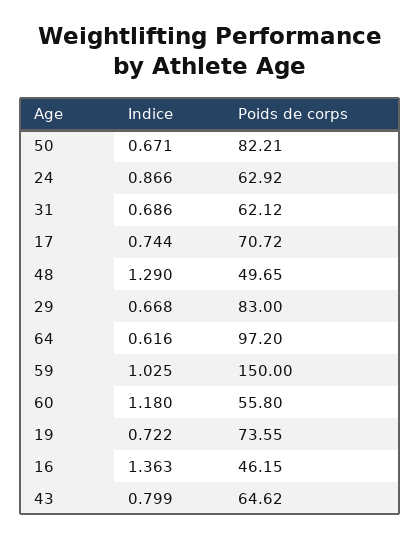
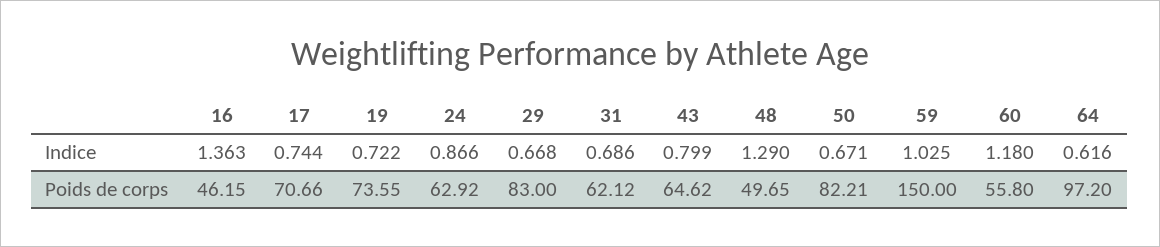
  {
    "Indice": {
      "50": 0.671,
      "24": 0.866,
      "31": 0.686,
      "17": 0.744,
      "48": 1.29,
      "29": 0.668,
      "64": 0.616,
      "59": 1.025,
      "60": 1.18,
      "19": 0.722,
      "16": 1.363,
      "43": 0.799
    },
    "Poids de corps": {
      "50": 82.21,
      "24": 62.92,
      "31": 62.12,
-     "17": 70.72,
+     "17": 70.66,
      "48": 49.65,
      "29": 83,
      "64": 97.2,
      "59": 150,
      "60": 55.8,
      "19": 73.55,
      "16": 46.15,
      "43": 64.62
    }
  }

